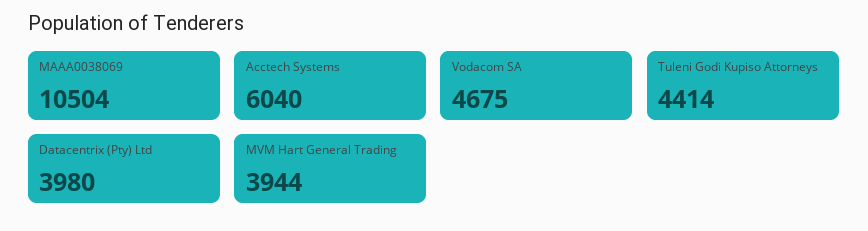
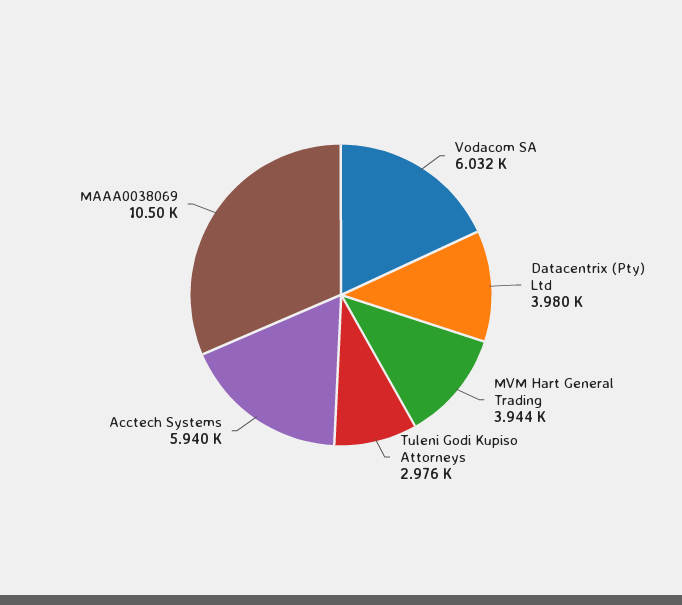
  {
    "MAAA0038069": 10504,
-   "Acctech Systems": 6040,
+   "Acctech Systems": 5940,
-   "Vodacom SA": 4675,
+   "Vodacom SA": 6032,
-   "Tuleni Godi Kupiso Attorneys": 4414,
+   "Tuleni Godi Kupiso Attorneys": 2976,
    "Datacentrix (Pty) Ltd": 3980,
    "MVM Hart General Trading": 3944
  }

